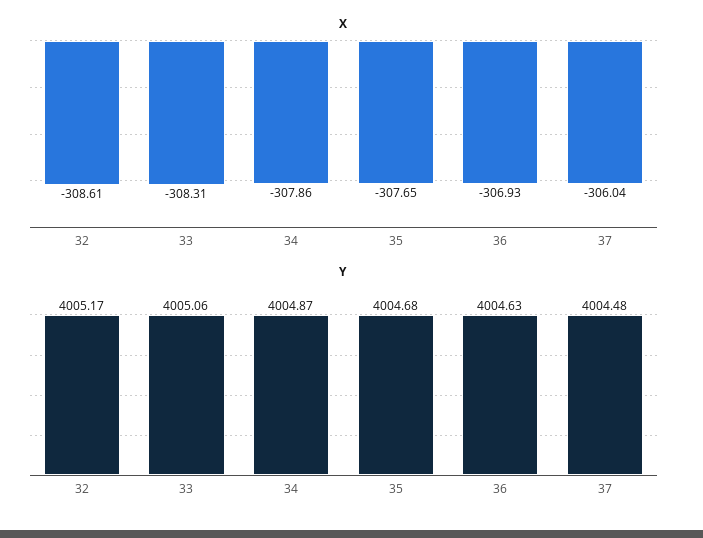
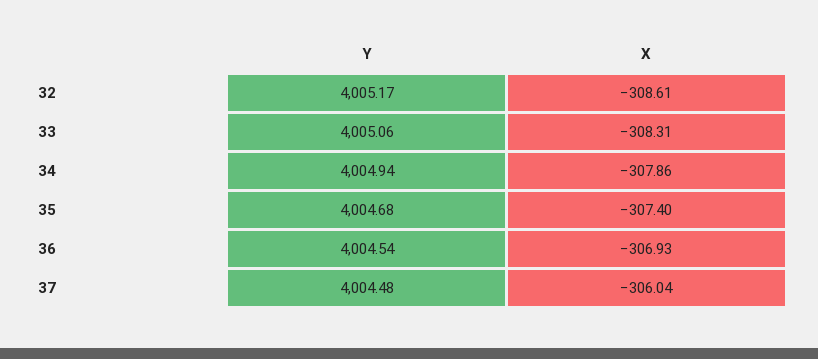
  {
    "X": {
      "32": -308.61,
      "33": -308.31,
      "34": -307.86,
-     "35": -307.65,
+     "35": -307.4,
      "36": -306.93,
      "37": -306.04
    },
    "Y": {
      "32": 4005.17,
      "33": 4005.06,
-     "34": 4004.87,
+     "34": 4004.94,
      "35": 4004.68,
-     "36": 4004.63,
+     "36": 4004.54,
      "37": 4004.48
    }
  }

